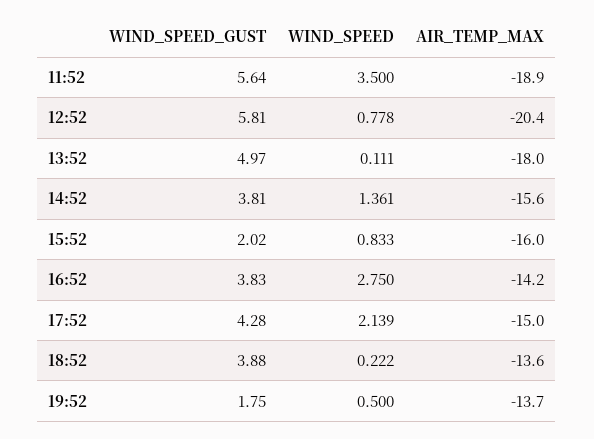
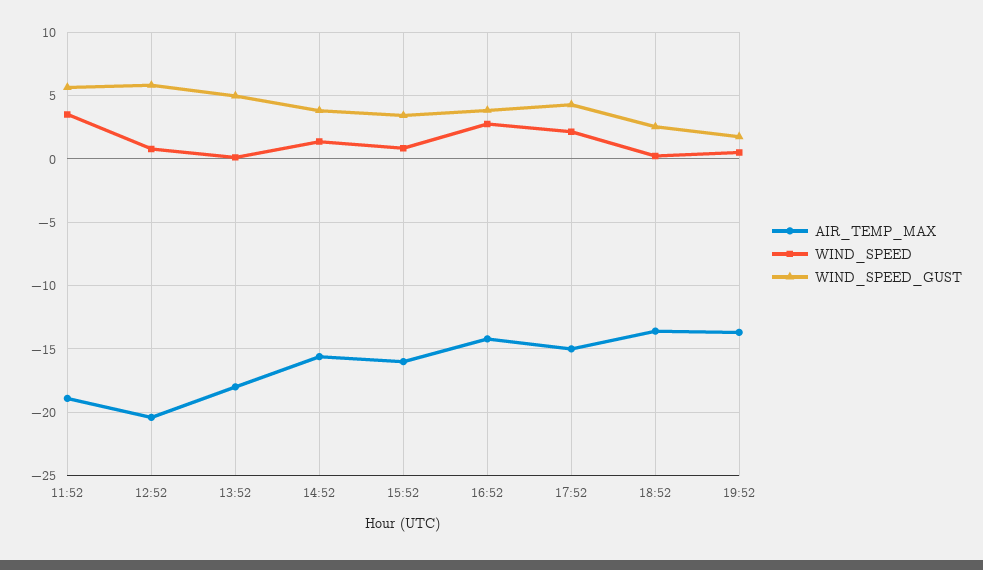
  {
    "WIND_SPEED_GUST": {
      "11:52": 5.64,
      "12:52": 5.81,
      "13:52": 4.97,
      "14:52": 3.81,
-     "15:52": 2.02,
+     "15:52": 3.5,
      "16:52": 3.83,
      "17:52": 4.28,
-     "18:52": 3.88,
+     "18:52": 2.5,
      "19:52": 1.75
    },
    "WIND_SPEED": {
      "11:52": 3.5,
      "12:52": 0.778,
      "13:52": 0.111,
      "14:52": 1.361,
      "15:52": 0.833,
      "16:52": 2.75,
      "17:52": 2.139,
      "18:52": 0.222,
      "19:52": 0.5
    },
    "AIR_TEMP_MAX": {
      "11:52": -18.9,
      "12:52": -20.4,
      "13:52": -18,
      "14:52": -15.6,
      "15:52": -16,
      "16:52": -14.2,
      "17:52": -15,
      "18:52": -13.6,
      "19:52": -13.7
    }
  }

